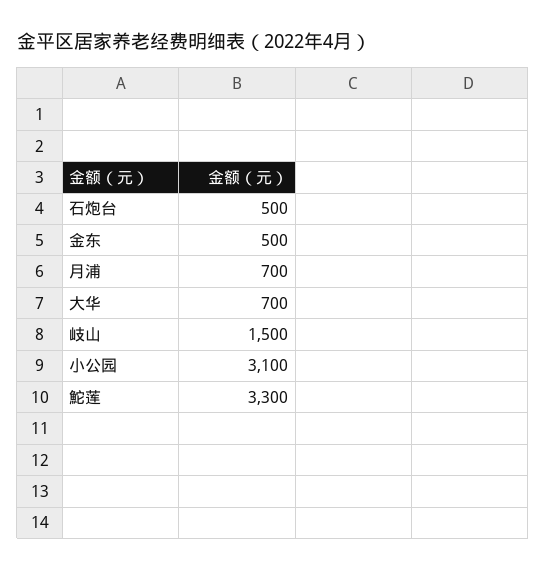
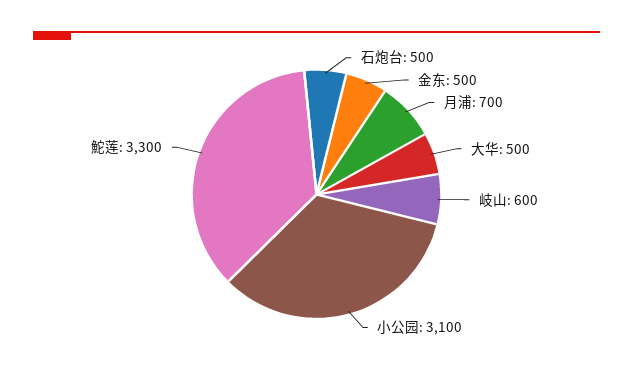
  {
    "石炮台": 500,
    "金东": 500,
    "月浦": 700,
-   "大华": 700,
+   "大华": 500,
-   "岐山": 1500,
+   "岐山": 600,
    "小公园": 3100,
    "鮀莲": 3300
  }

